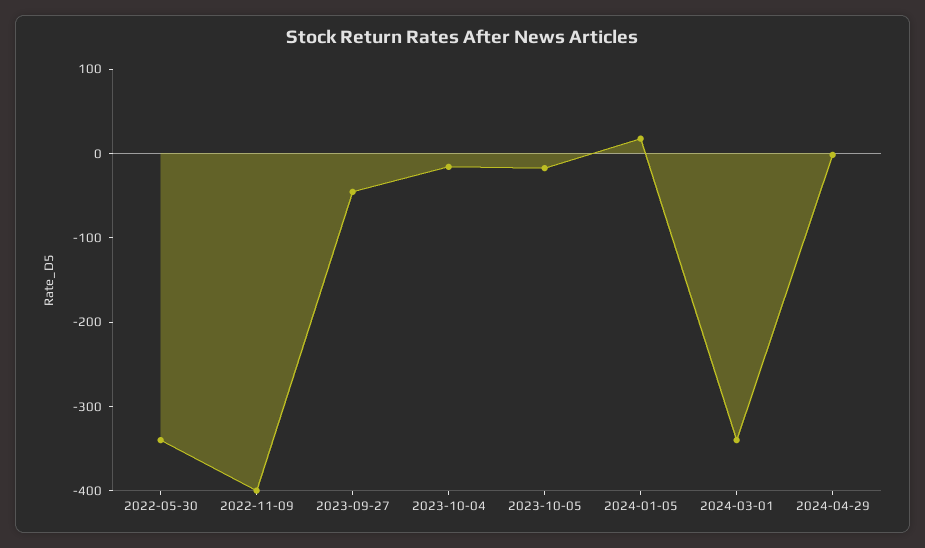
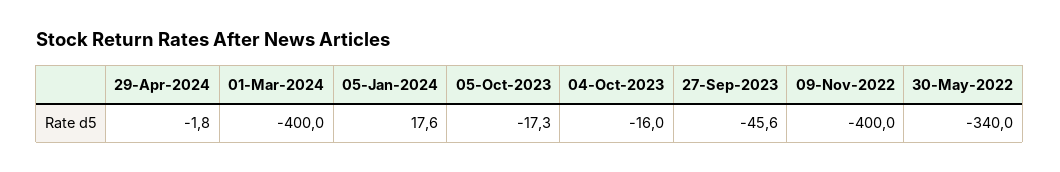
  {
    "2022-05-30": -340,
    "2022-11-09": -400,
    "2023-09-27": -45.6,
    "2023-10-04": -16,
    "2023-10-05": -17.3,
    "2024-01-05": 17.6,
-   "2024-03-01": -340,
+   "2024-03-01": -400,
    "2024-04-29": -1.8
  }

